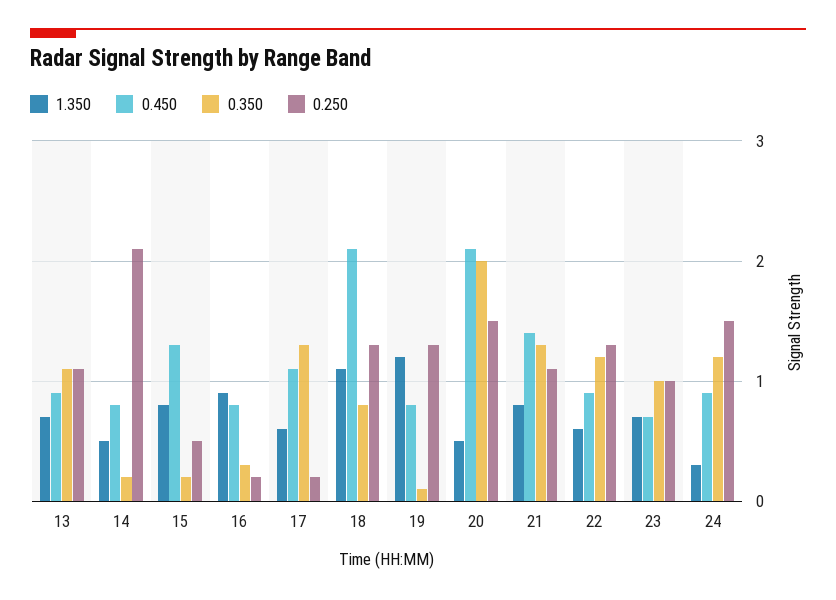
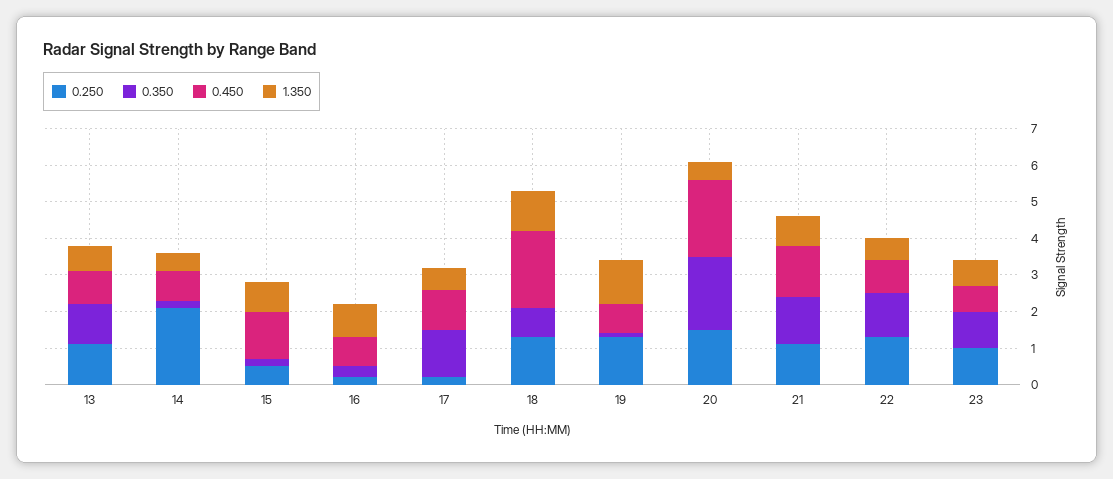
  {
    "1.350": {
      "13": 0.7,
      "14": 0.5,
      "15": 0.8,
      "16": 0.9,
      "17": 0.6,
      "18": 1.1,
      "19": 1.2,
      "20": 0.5,
      "21": 0.8,
      "22": 0.6,
-     "23": 0.7,
+     "23": 0.7
-     "24": 0.3
    },
    "0.450": {
      "13": 0.9,
      "14": 0.8,
      "15": 1.3,
      "16": 0.8,
      "17": 1.1,
      "18": 2.1,
      "19": 0.8,
      "20": 2.1,
      "21": 1.4,
      "22": 0.9,
-     "23": 0.7,
+     "23": 0.7
-     "24": 0.9
    },
    "0.350": {
      "13": 1.1,
      "14": 0.2,
      "15": 0.2,
      "16": 0.3,
      "17": 1.3,
      "18": 0.8,
      "19": 0.1,
      "20": 2,
      "21": 1.3,
      "22": 1.2,
-     "23": 1,
+     "23": 1
-     "24": 1.2
    },
    "0.250": {
      "13": 1.1,
      "14": 2.1,
      "15": 0.5,
      "16": 0.2,
      "17": 0.2,
      "18": 1.3,
      "19": 1.3,
      "20": 1.5,
      "21": 1.1,
      "22": 1.3,
-     "23": 1,
+     "23": 1
-     "24": 1.5
    }
  }

